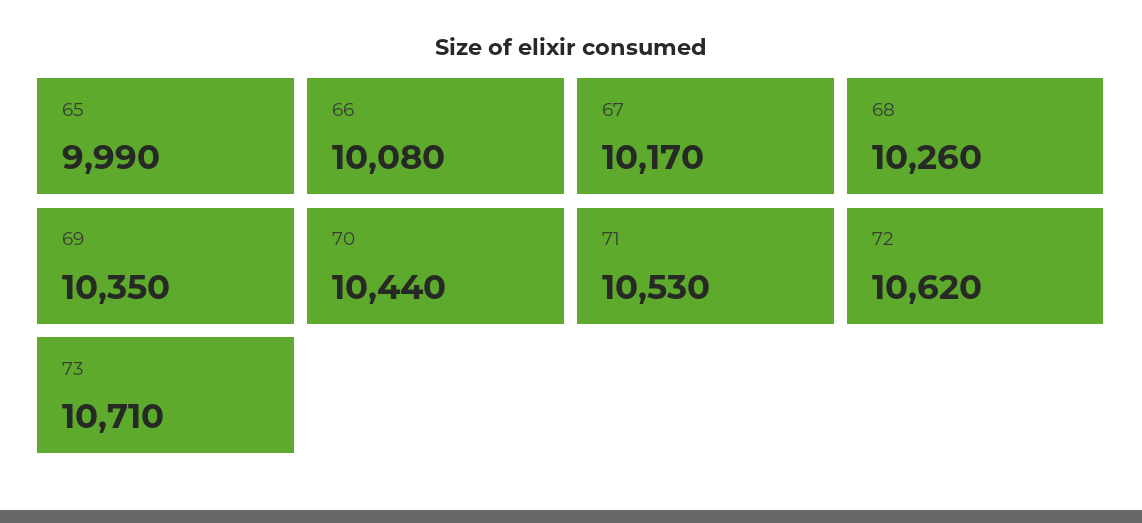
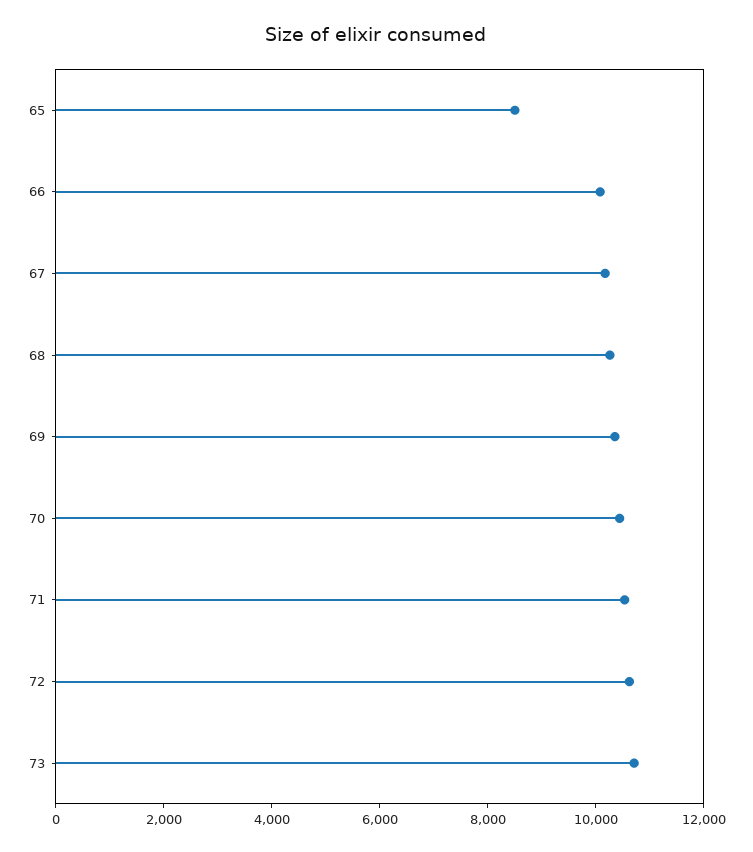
  {
-   "65": 9990,
+   "65": 8500,
    "66": 10080,
    "67": 10170,
    "68": 10260,
    "69": 10350,
    "70": 10440,
    "71": 10530,
    "72": 10620,
    "73": 10710
  }

